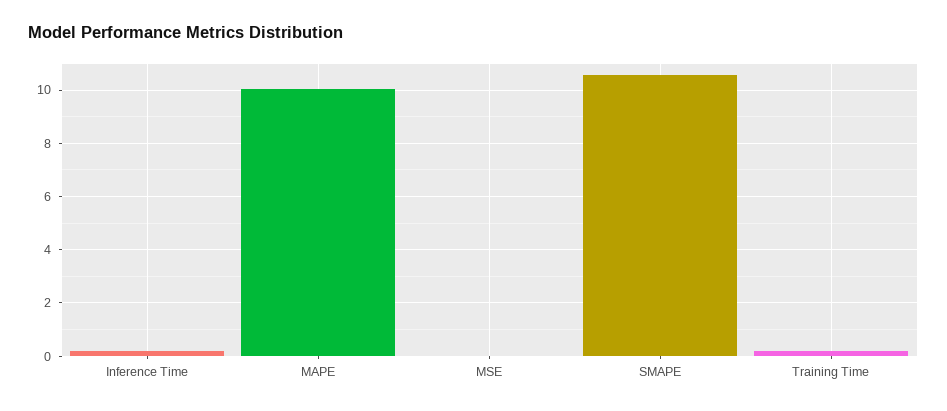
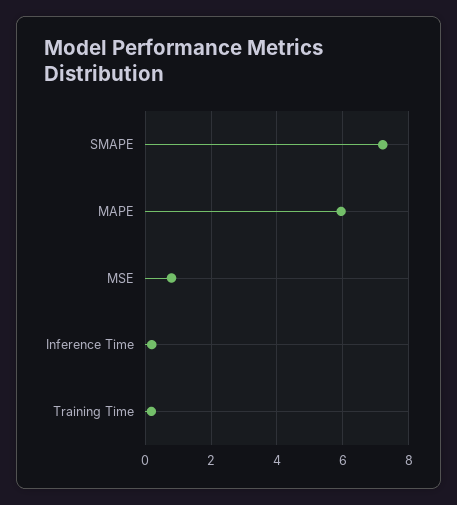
  {
    "Inference Time": 0.2,
-   "MAPE": 10,
+   "MAPE": 6,
-   "MSE": 0,
+   "MSE": 0.8,
-   "SMAPE": 10.5,
+   "SMAPE": 7.2,
    "Training Time": 0.2
  }

